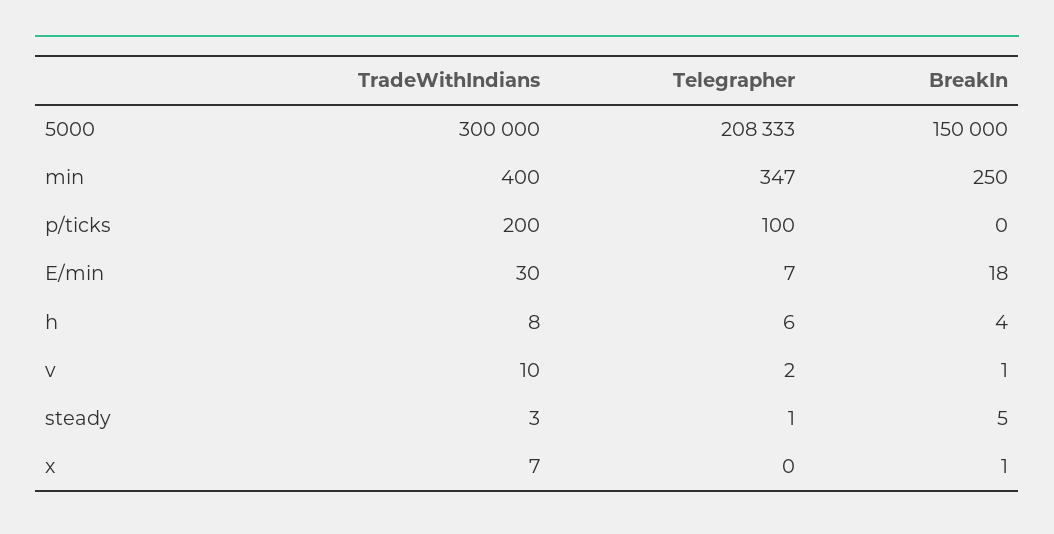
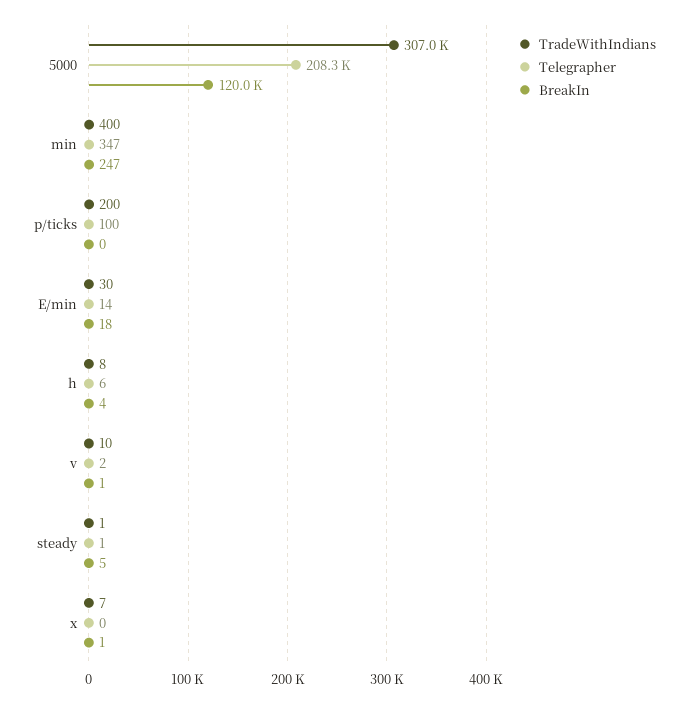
  {
    "TradeWithIndians": {
-     "5000": 300000,
+     "5000": 307000,
      "min": 400,
      "p/ticks": 200,
      "E/min": 30,
      "h": 8,
      "v": 10,
-     "steady": 3,
+     "steady": 1,
      "x": 7
    },
    "Telegrapher": {
      "5000": 208333,
      "min": 347,
      "p/ticks": 100,
-     "E/min": 7,
+     "E/min": 14,
      "h": 6,
      "v": 2,
      "steady": 1,
      "x": 0
    },
    "BreakIn": {
-     "5000": 150000,
+     "5000": 120000,
-     "min": 250,
+     "min": 247,
      "p/ticks": 0,
      "E/min": 18,
      "h": 4,
      "v": 1,
      "steady": 5,
      "x": 1
    }
  }

